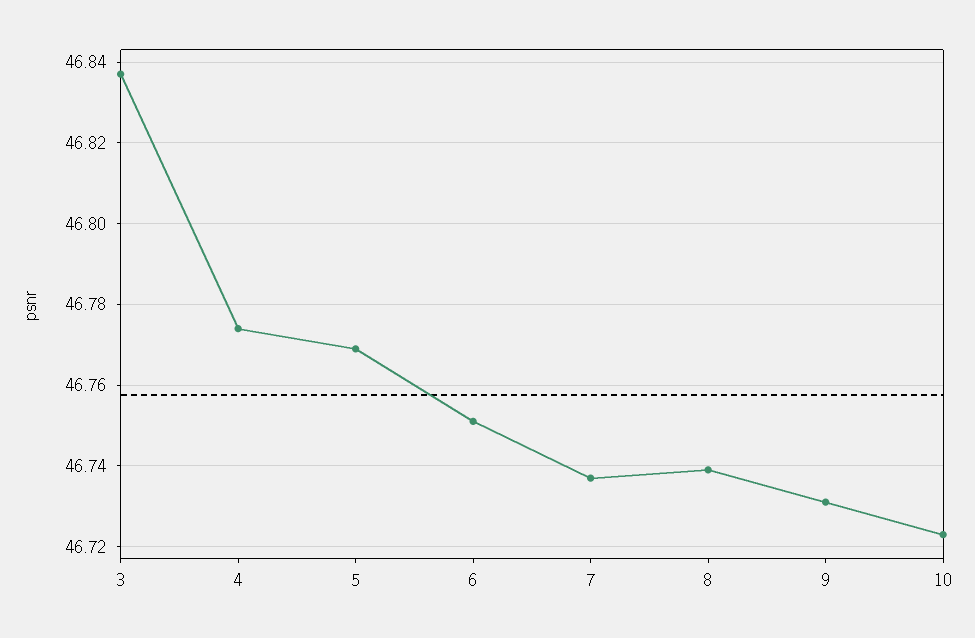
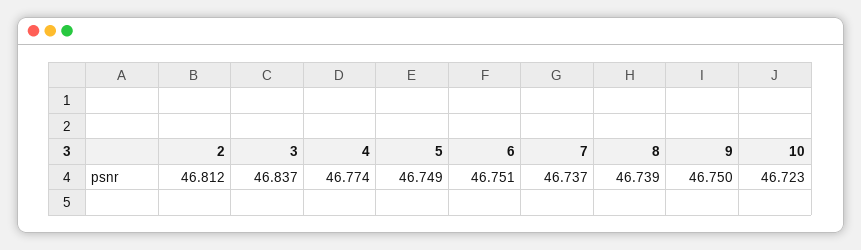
  {
    "3": 46.837,
    "4": 46.774,
-   "5": 46.77,
+   "5": 46.749,
    "6": 46.751,
    "7": 46.737,
    "8": 46.739,
-   "9": 46.73,
+   "9": 46.75,
-   "10": 46.723
+   "10": 46.723,
+   "2": 46.812
  }

